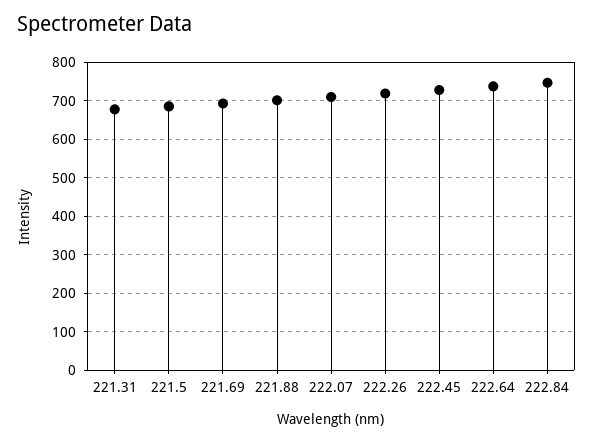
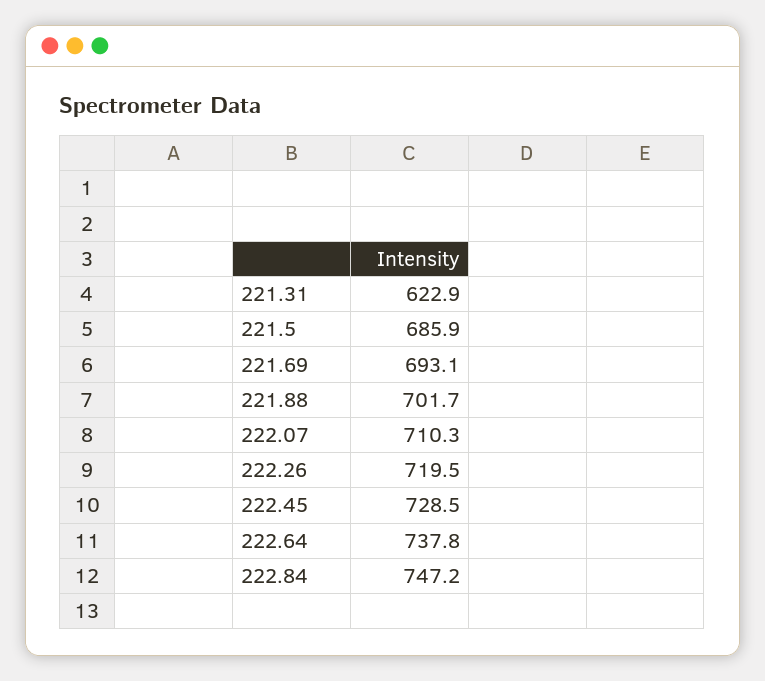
  {
-   "221.31": 680,
+   "221.31": 622.9,
    "221.5": 685.9,
    "221.69": 693.1,
    "221.88": 701.7,
    "222.07": 710.3,
    "222.26": 719.5,
    "222.45": 728.5,
    "222.64": 737.8,
    "222.84": 747.2
  }

